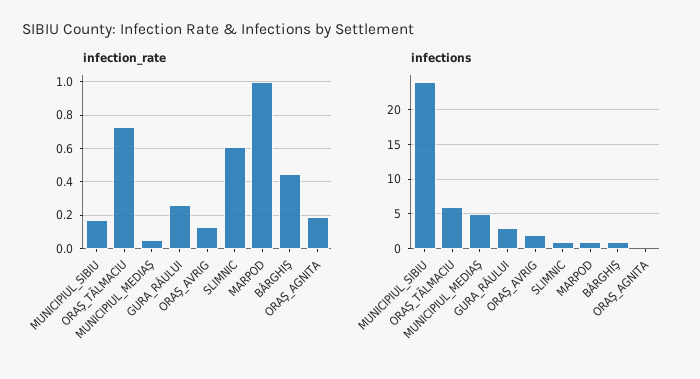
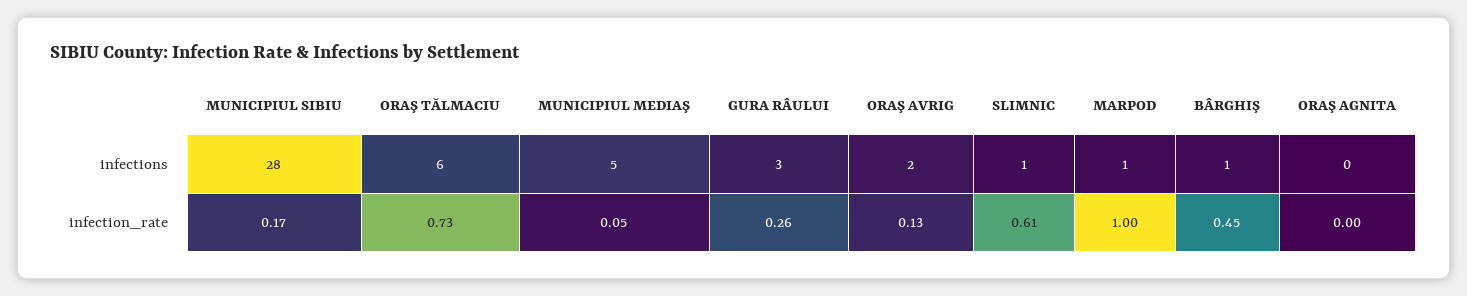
  {
    "infection_rate": {
      "MUNICIPIUL_SIBIU": 0.17,
      "ORAŞ_TĂLMACIU": 0.73,
      "MUNICIPIUL_MEDIAŞ": 0.05,
      "GURA_RÂULUI": 0.26,
      "ORAŞ_AVRIG": 0.13,
      "SLIMNIC": 0.61,
      "MARPOD": 1,
      "BÂRGHIŞ": 0.45,
-     "ORAŞ_AGNITA": 0.2
+     "ORAŞ_AGNITA": 0
    },
    "infections": {
-     "MUNICIPIUL_SIBIU": 24,
+     "MUNICIPIUL_SIBIU": 28,
      "ORAŞ_TĂLMACIU": 6,
      "MUNICIPIUL_MEDIAŞ": 5,
      "GURA_RÂULUI": 3,
      "ORAŞ_AVRIG": 2,
      "SLIMNIC": 1,
      "MARPOD": 1,
      "BÂRGHIŞ": 1,
      "ORAŞ_AGNITA": 0
    }
  }

